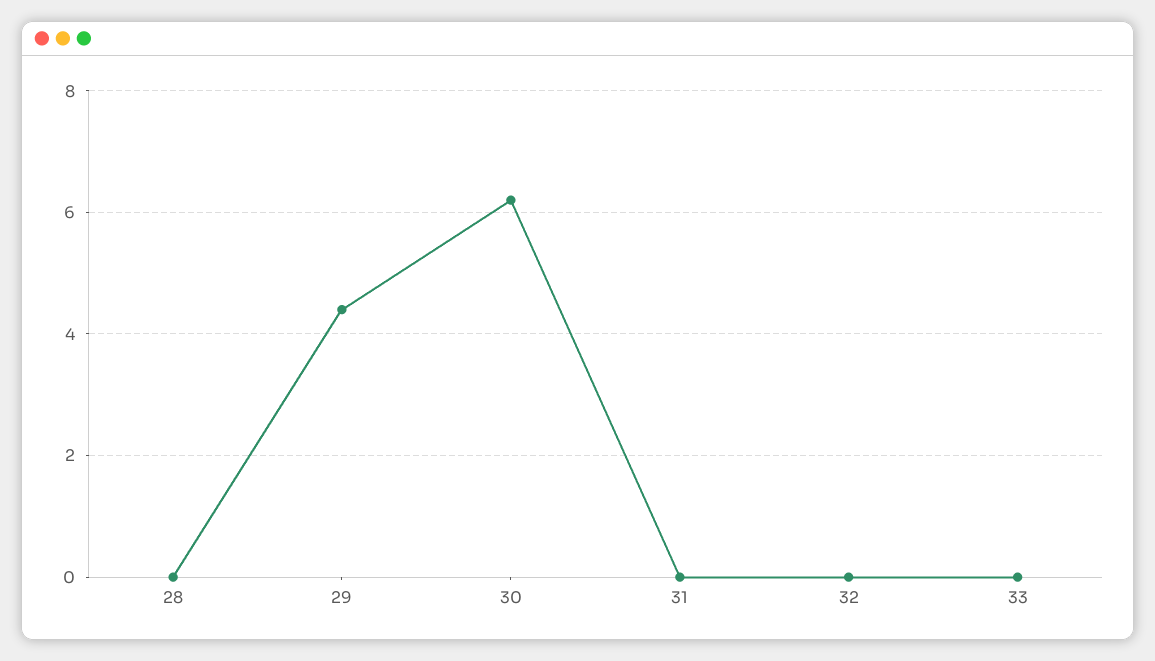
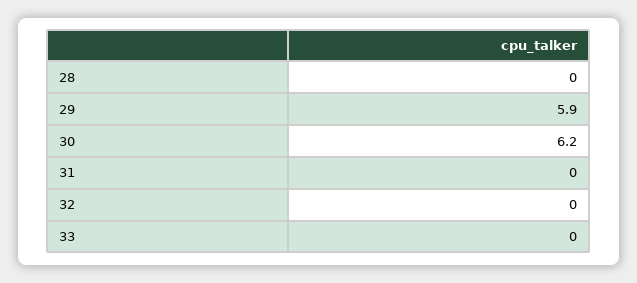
  {
    "28": 0,
-   "29": 4.5,
+   "29": 5.9,
    "30": 6.2,
    "31": 0,
    "32": 0,
    "33": 0
  }

